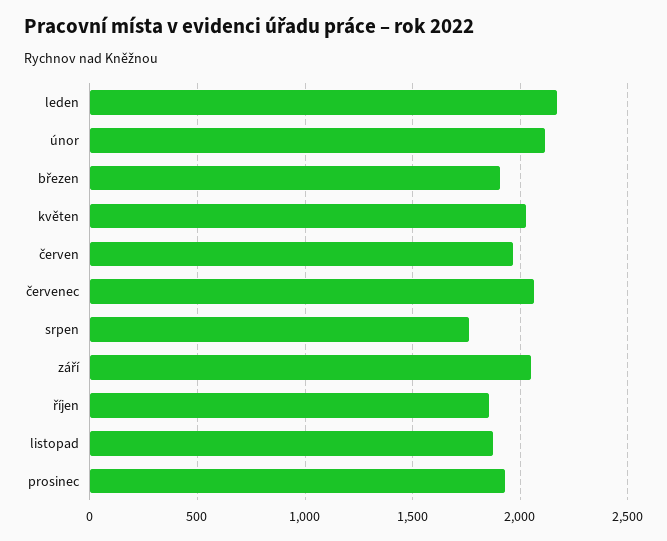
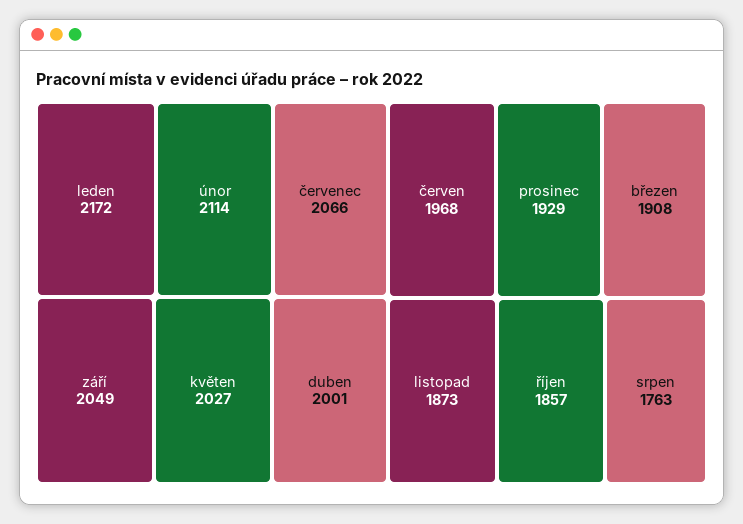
  {
    "leden": 2172,
    "únor": 2114,
    "březen": 1908,
    "květen": 2027,
    "červen": 1968,
    "červenec": 2066,
    "srpen": 1763,
    "září": 2049,
    "říjen": 1857,
    "listopad": 1873,
-   "prosinec": 1929
+   "prosinec": 1929,
+   "duben": 2001
  }

